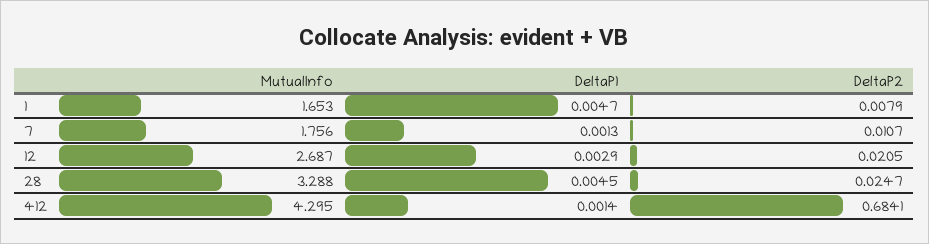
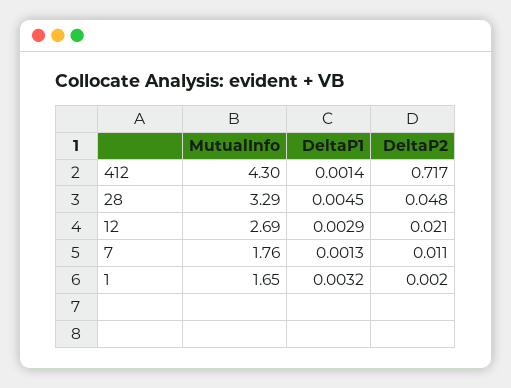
  {
    "MutualInfo": {
      "1": 1.653,
      "7": 1.756,
      "12": 2.687,
      "28": 3.288,
      "412": 4.295
    },
    "DeltaP1": {
-     "1": 0.0047,
+     "1": 0.0032,
      "7": 0.0013,
      "12": 0.0029,
      "28": 0.0045,
      "412": 0.0014
    },
    "DeltaP2": {
-     "1": 0.0079,
+     "1": 0.002,
      "7": 0.0107,
      "12": 0.0205,
-     "28": 0.0247,
+     "28": 0.048,
-     "412": 0.6841
+     "412": 0.717
    }
  }

